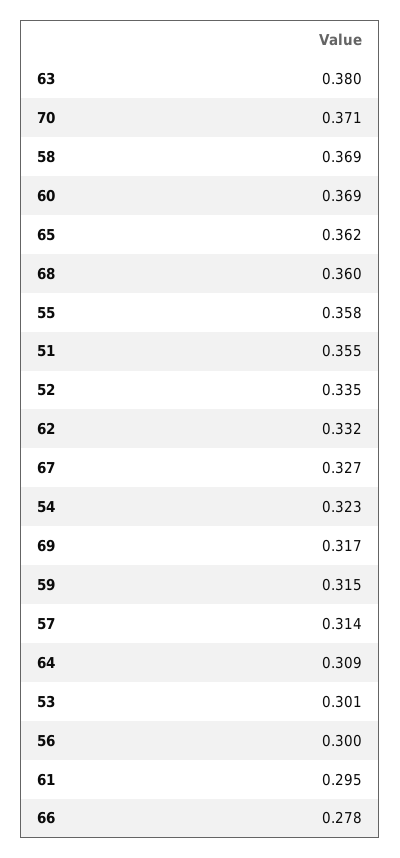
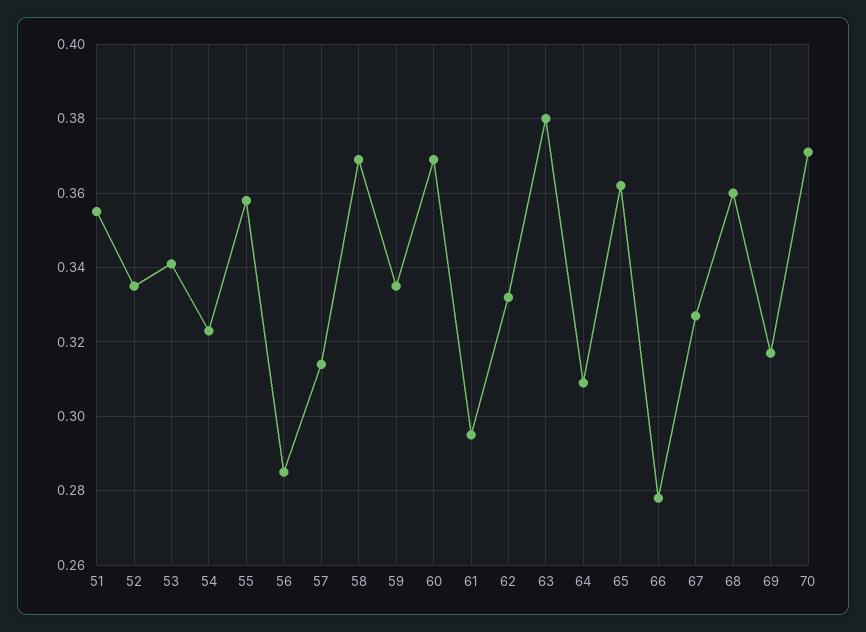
  {
    "63": 0.38,
    "70": 0.371,
    "58": 0.369,
    "60": 0.369,
    "65": 0.362,
    "68": 0.36,
    "55": 0.358,
    "51": 0.355,
    "52": 0.335,
    "62": 0.332,
    "67": 0.327,
    "54": 0.323,
    "69": 0.317,
-   "59": 0.315,
+   "59": 0.335,
    "57": 0.314,
    "64": 0.309,
-   "53": 0.301,
+   "53": 0.34,
-   "56": 0.3,
+   "56": 0.285,
    "61": 0.295,
    "66": 0.278
  }

